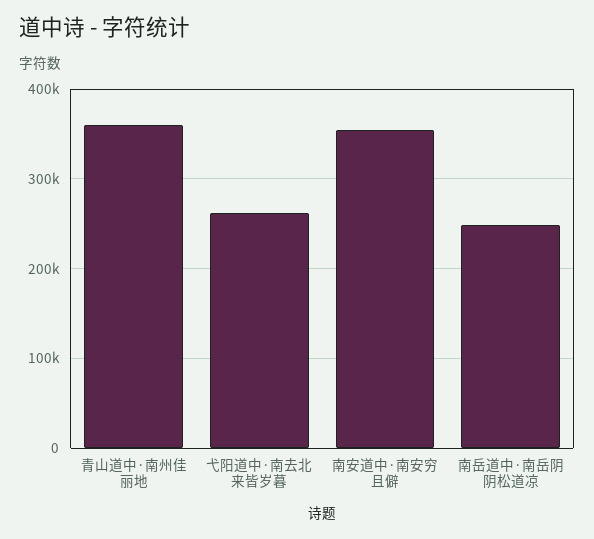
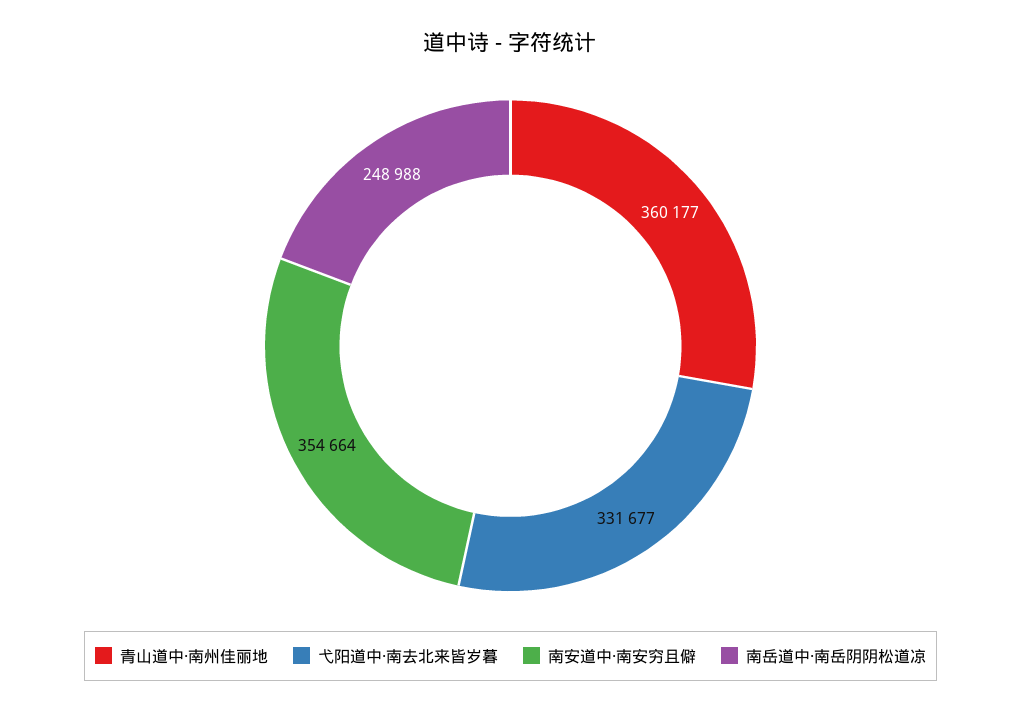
  {
    "青山道中·南州佳丽地": 360177,
-   "弋阳道中·南去北来皆岁暮": 260000,
+   "弋阳道中·南去北来皆岁暮": 331677,
    "南安道中·南安穷且僻": 354664,
    "南岳道中·南岳阴阴松道凉": 248988
  }

